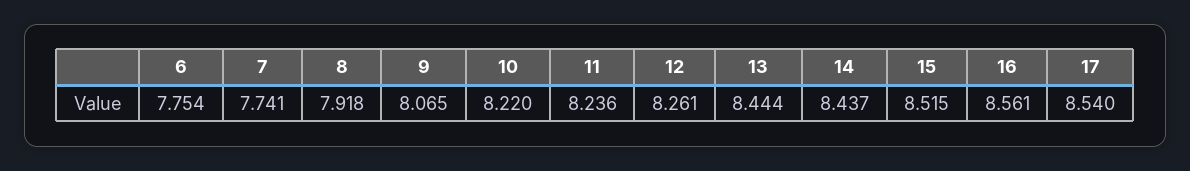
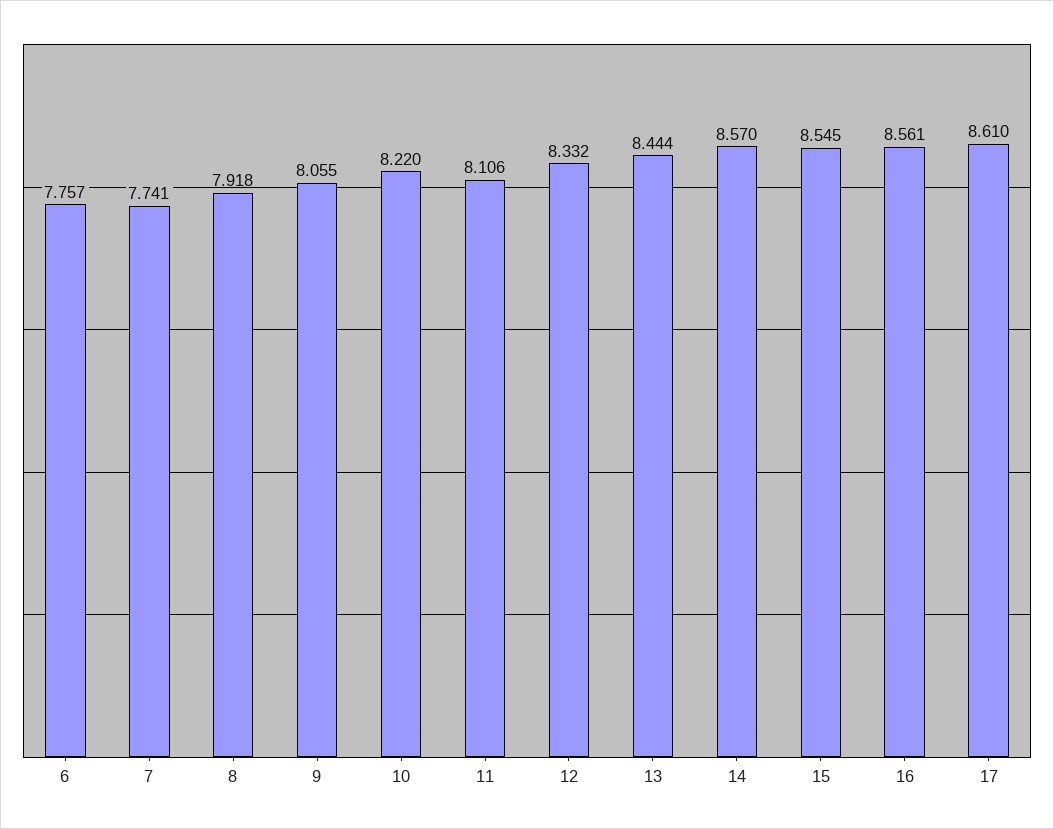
  {
-   "6": 7.754,
+   "6": 7.757,
    "7": 7.741,
    "8": 7.918,
-   "9": 8.065,
+   "9": 8.055,
    "10": 8.22,
-   "11": 8.236,
+   "11": 8.106,
-   "12": 8.261,
+   "12": 8.332,
    "13": 8.444,
-   "14": 8.437,
+   "14": 8.57,
-   "15": 8.515,
+   "15": 8.545,
    "16": 8.561,
-   "17": 8.54
+   "17": 8.61
  }

